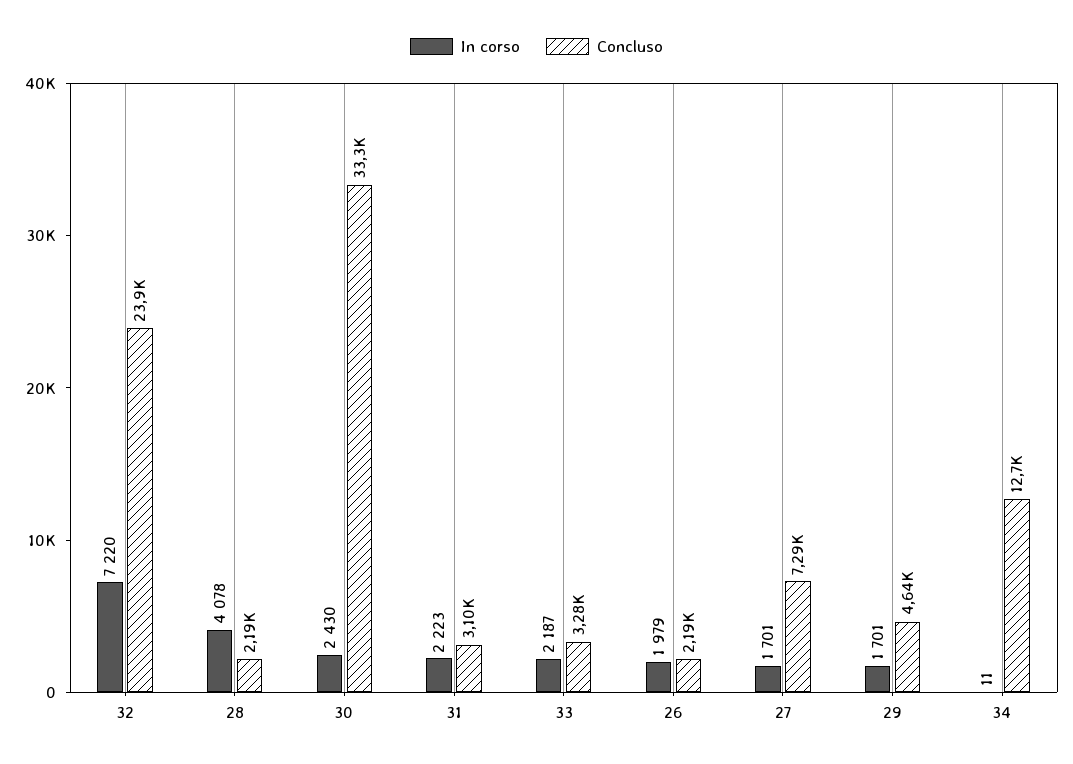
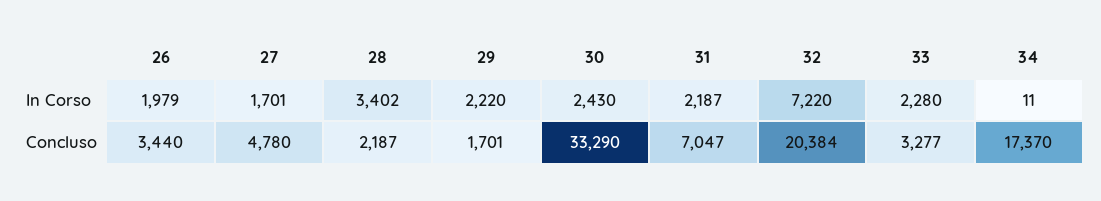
  {
    "In corso": {
      "32": 7220,
-     "28": 4078,
+     "28": 3402,
      "30": 2430,
-     "31": 2223,
+     "31": 2187,
-     "33": 2187,
+     "33": 2280,
      "26": 1979,
      "27": 1701,
-     "29": 1701,
+     "29": 2220,
      "34": 11
    },
    "Concluso": {
-     "32": 23900,
+     "32": 20384,
      "28": 2187,
      "30": 33290,
-     "31": 3100,
+     "31": 7047,
      "33": 3277,
-     "26": 2190,
+     "26": 3440,
-     "27": 7290,
+     "27": 4780,
-     "29": 4640,
+     "29": 1701,
-     "34": 12700
+     "34": 17370
    }
  }

